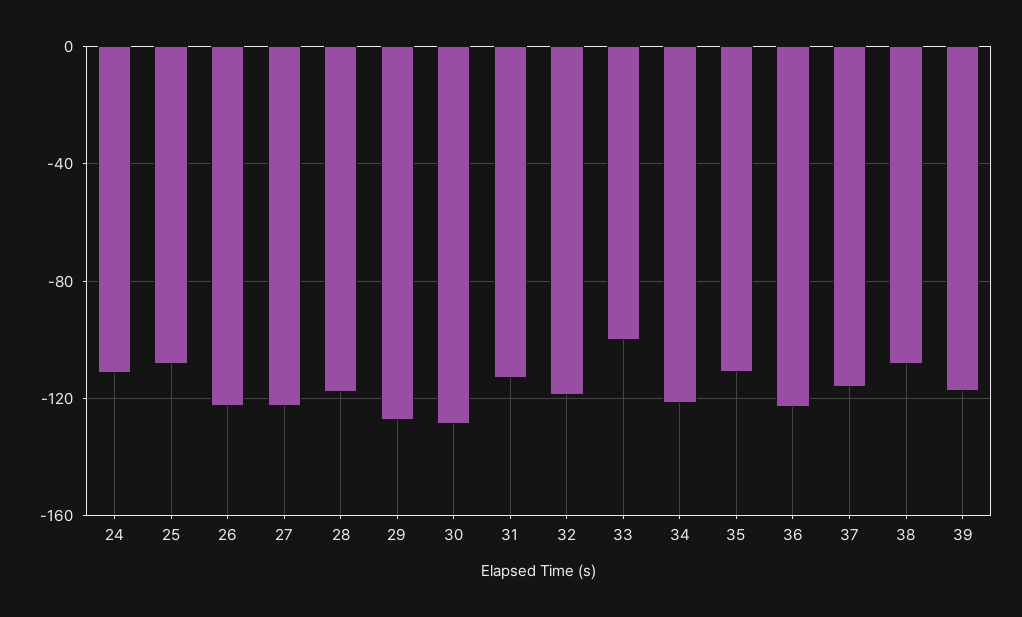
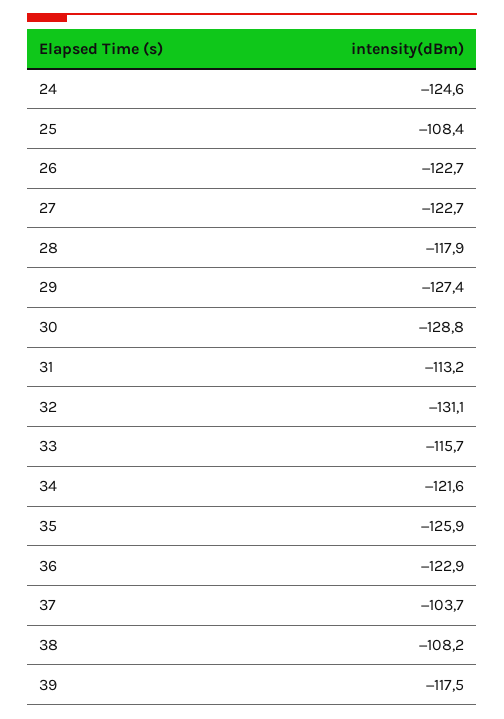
  {
-   "24": -110,
+   "24": -124.6,
    "25": -108.4,
    "26": -122.7,
    "27": -122.7,
    "28": -117.9,
    "29": -127.4,
    "30": -128.8,
    "31": -113.2,
-   "32": -120,
+   "32": -131.1,
-   "33": -100,
+   "33": -115.7,
    "34": -121.6,
-   "35": -110,
+   "35": -125.9,
    "36": -122.9,
-   "37": -115,
+   "37": -103.7,
    "38": -108.2,
    "39": -117.5
  }

